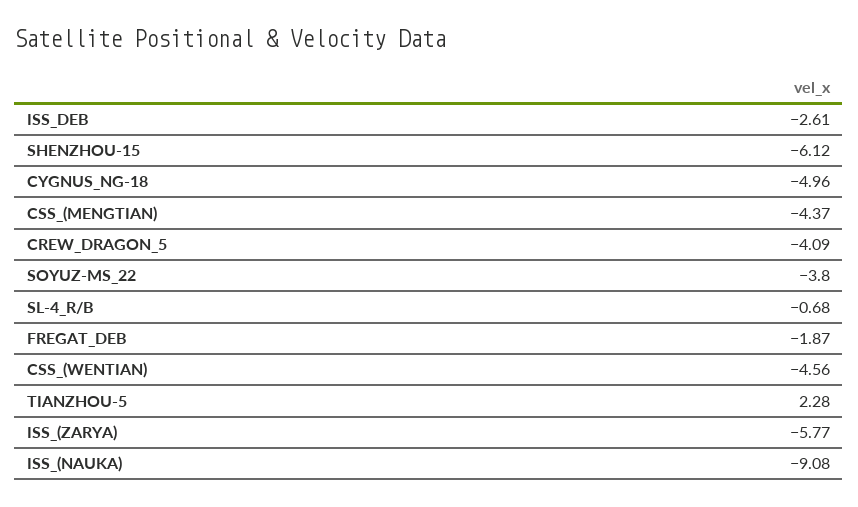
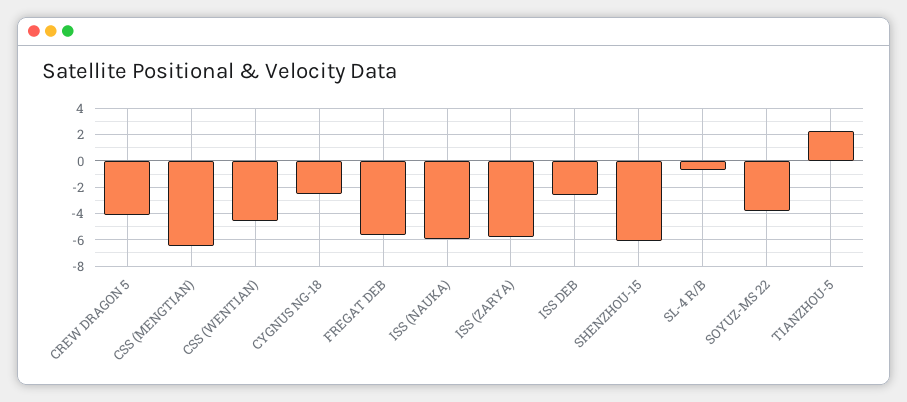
  {
    "ISS_DEB": -2.61,
    "SHENZHOU-15": -6.12,
-   "CYGNUS_NG-18": -4.96,
+   "CYGNUS_NG-18": -2.5,
-   "CSS_(MENGTIAN)": -4.37,
+   "CSS_(MENGTIAN)": -6.5,
    "CREW_DRAGON_5": -4.09,
    "SOYUZ-MS_22": -3.8,
    "SL-4_R/B": -0.68,
-   "FREGAT_DEB": -1.87,
+   "FREGAT_DEB": -5.5,
    "CSS_(WENTIAN)": -4.56,
    "TIANZHOU-5": 2.28,
    "ISS_(ZARYA)": -5.77,
-   "ISS_(NAUKA)": -9.08
+   "ISS_(NAUKA)": -6
  }

